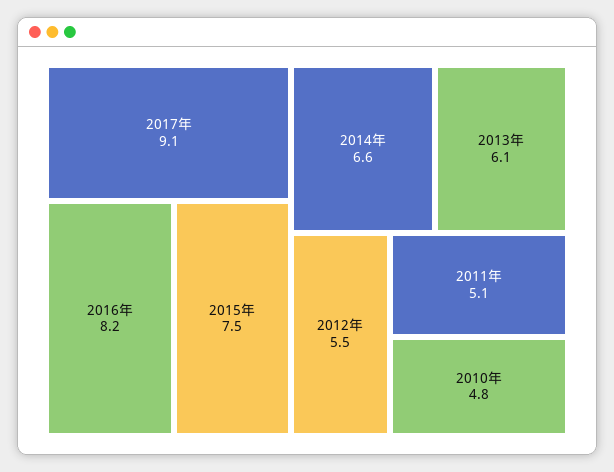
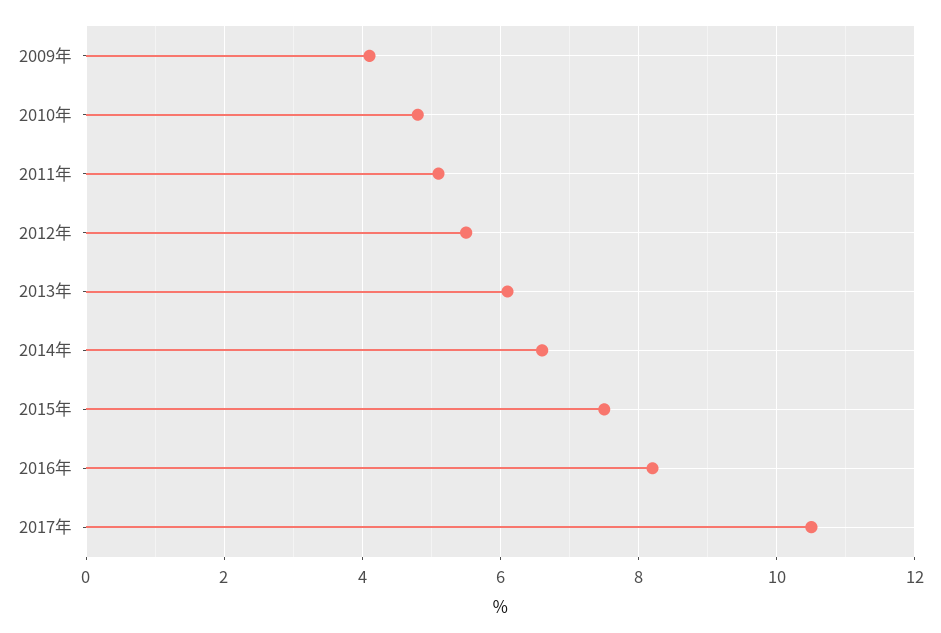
  {
-   "2017年": 9.1,
+   "2017年": 10.5,
    "2016年": 8.2,
    "2015年": 7.5,
    "2014年": 6.6,
    "2013年": 6.1,
    "2012年": 5.5,
    "2011年": 5.1,
-   "2010年": 4.8
+   "2010年": 4.8,
+   "2009年": 4
  }

